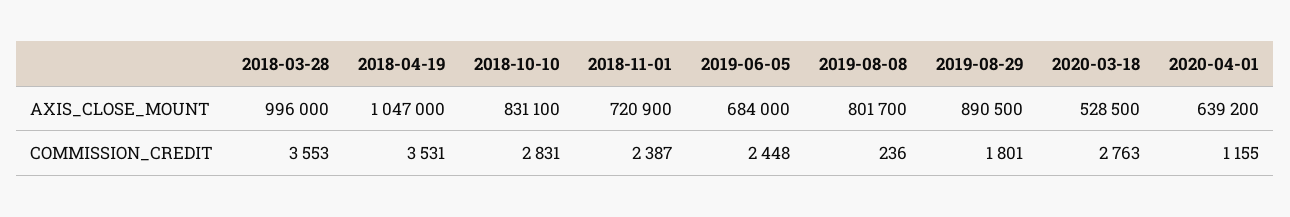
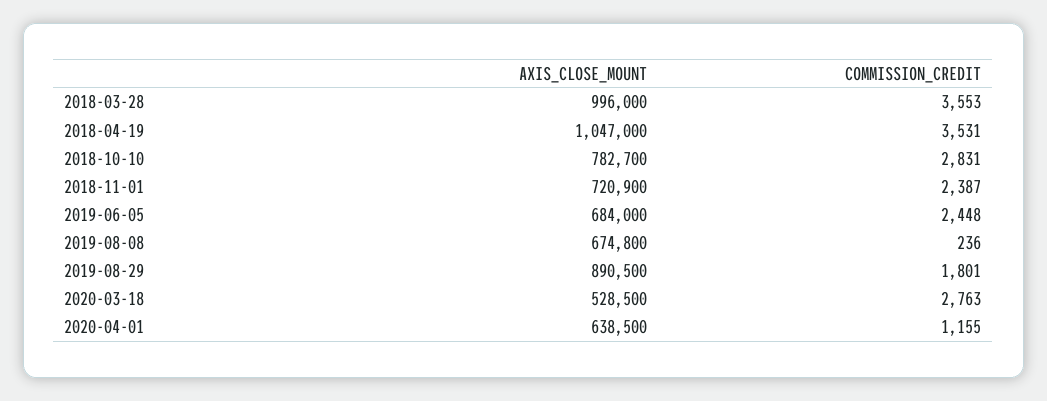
  {
    "2018-03-28": {
      "AXIS_CLOSE_MOUNT": 996000,
      "COMMISSION_CREDIT": 3553
    },
    "2018-04-19": {
      "AXIS_CLOSE_MOUNT": 1047000,
      "COMMISSION_CREDIT": 3531
    },
    "2018-10-10": {
-     "AXIS_CLOSE_MOUNT": 831100,
+     "AXIS_CLOSE_MOUNT": 782700,
      "COMMISSION_CREDIT": 2831
    },
    "2018-11-01": {
      "AXIS_CLOSE_MOUNT": 720900,
      "COMMISSION_CREDIT": 2387
    },
    "2019-06-05": {
      "AXIS_CLOSE_MOUNT": 684000,
      "COMMISSION_CREDIT": 2448
    },
    "2019-08-08": {
-     "AXIS_CLOSE_MOUNT": 801700,
+     "AXIS_CLOSE_MOUNT": 674800,
      "COMMISSION_CREDIT": 236
    },
    "2019-08-29": {
      "AXIS_CLOSE_MOUNT": 890500,
      "COMMISSION_CREDIT": 1801
    },
    "2020-03-18": {
      "AXIS_CLOSE_MOUNT": 528500,
      "COMMISSION_CREDIT": 2763
    },
    "2020-04-01": {
-     "AXIS_CLOSE_MOUNT": 639200,
+     "AXIS_CLOSE_MOUNT": 638500,
      "COMMISSION_CREDIT": 1155
    }
  }

